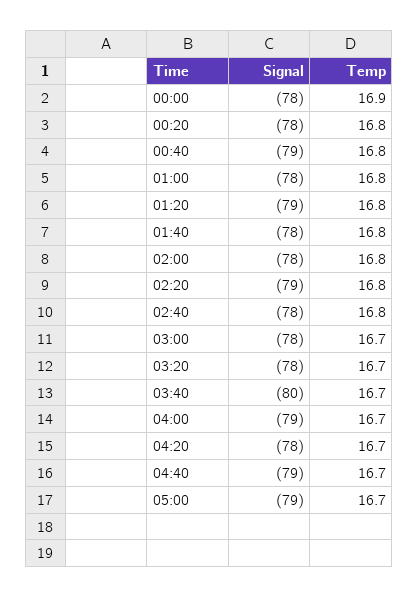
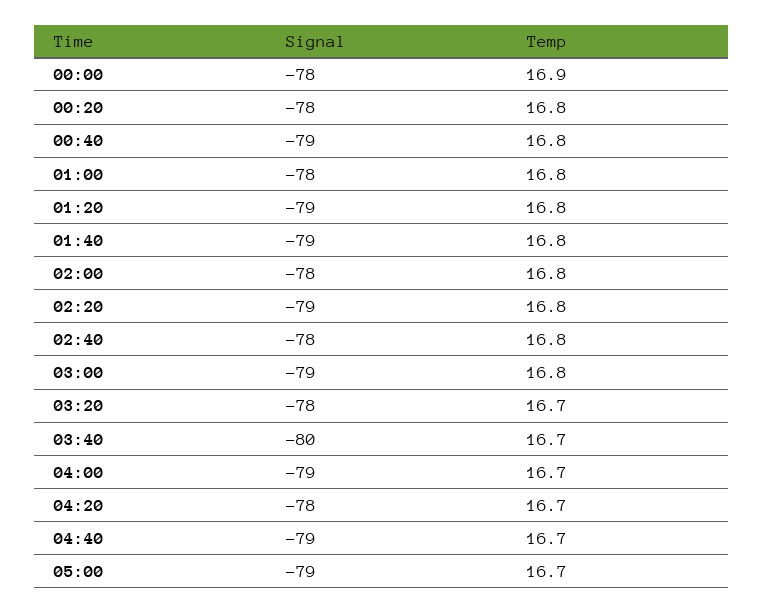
  {
    "Signal": {
      "00:00": -78,
      "00:20": -78,
      "00:40": -79,
      "01:00": -78,
      "01:20": -79,
-     "01:40": -78,
+     "01:40": -79,
      "02:00": -78,
      "02:20": -79,
      "02:40": -78,
-     "03:00": -78,
+     "03:00": -79,
      "03:20": -78,
      "03:40": -80,
      "04:00": -79,
      "04:20": -78,
      "04:40": -79,
      "05:00": -79
    },
    "Temp": {
      "00:00": 16.9,
      "00:20": 16.8,
      "00:40": 16.8,
      "01:00": 16.8,
      "01:20": 16.8,
      "01:40": 16.8,
      "02:00": 16.8,
      "02:20": 16.8,
      "02:40": 16.8,
-     "03:00": 16.7,
+     "03:00": 16.8,
      "03:20": 16.7,
      "03:40": 16.7,
      "04:00": 16.7,
      "04:20": 16.7,
      "04:40": 16.7,
      "05:00": 16.7
    }
  }

